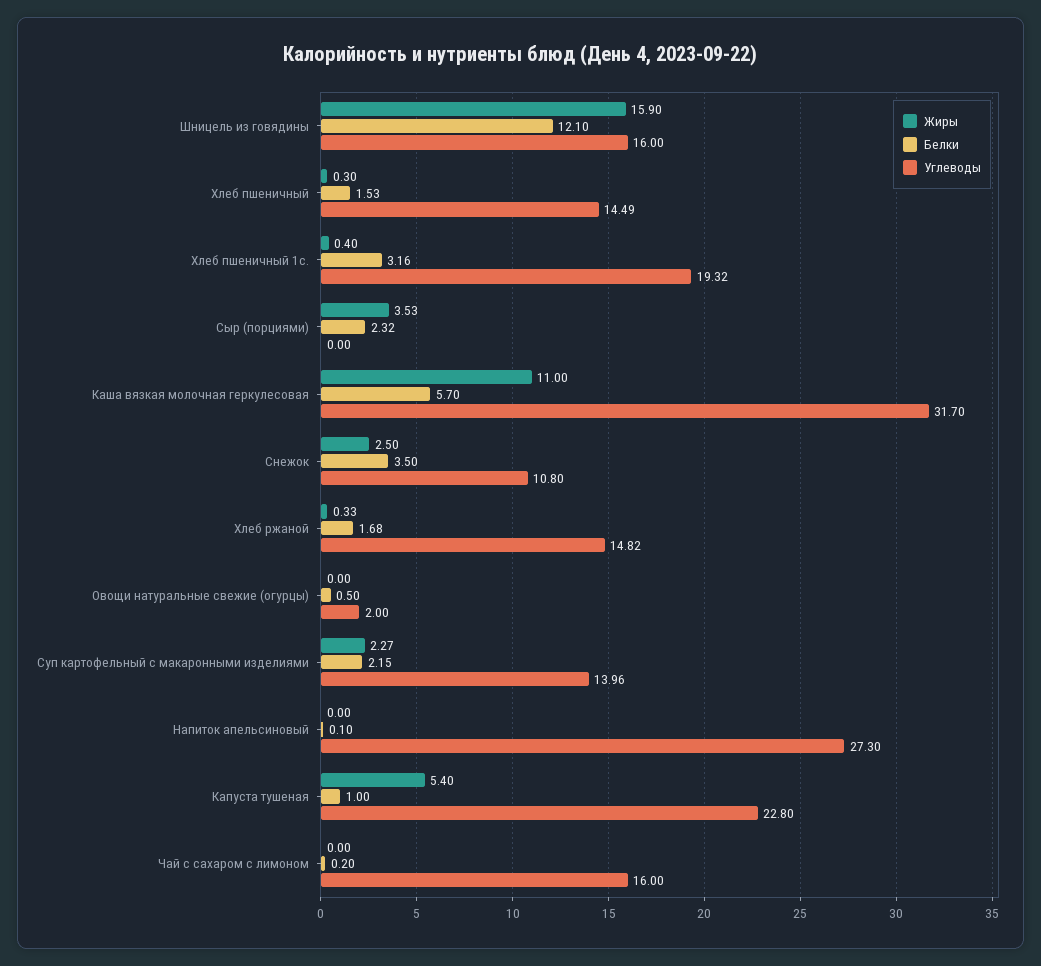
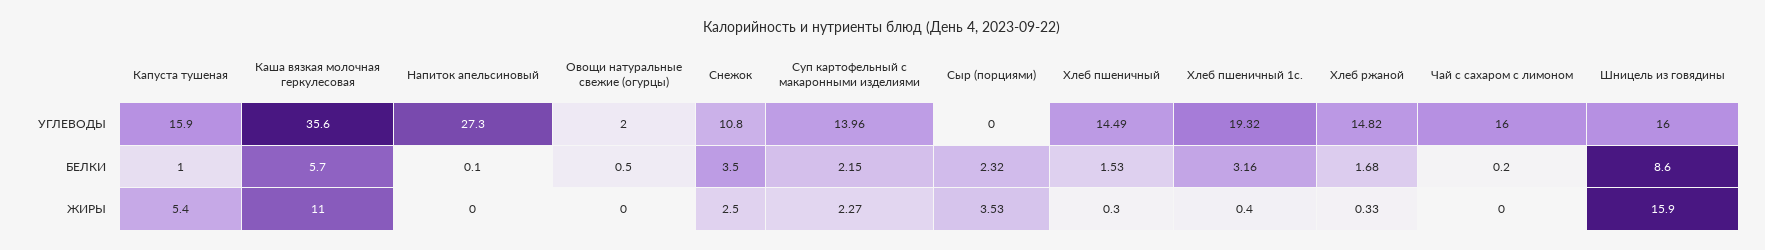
  {
    "Жиры": {
      "Шницель из говядины": 15.9,
      "Хлеб пшеничный": 0.3,
      "Хлеб пшеничный 1с.": 0.4,
      "Сыр (порциями)": 3.53,
      "Каша вязкая молочная геркулесовая": 11,
      "Снежок": 2.5,
      "Хлеб ржаной": 0.33,
      "Овощи натуральные свежие (огурцы)": 0,
      "Суп картофельный с макаронными изделиями": 2.27,
      "Напиток апельсиновый": 0,
      "Капуста тушеная": 5.4,
      "Чай с сахаром с лимоном": 0
    },
    "Белки": {
-     "Шницель из говядины": 12.1,
+     "Шницель из говядины": 8.6,
      "Хлеб пшеничный": 1.53,
      "Хлеб пшеничный 1с.": 3.16,
      "Сыр (порциями)": 2.32,
      "Каша вязкая молочная геркулесовая": 5.7,
      "Снежок": 3.5,
      "Хлеб ржаной": 1.68,
      "Овощи натуральные свежие (огурцы)": 0.5,
      "Суп картофельный с макаронными изделиями": 2.15,
      "Напиток апельсиновый": 0.1,
      "Капуста тушеная": 1,
      "Чай с сахаром с лимоном": 0.2
    },
    "Углеводы": {
      "Шницель из говядины": 16,
      "Хлеб пшеничный": 14.49,
      "Хлеб пшеничный 1с.": 19.32,
      "Сыр (порциями)": 0,
-     "Каша вязкая молочная геркулесовая": 31.7,
+     "Каша вязкая молочная геркулесовая": 35.6,
      "Снежок": 10.8,
      "Хлеб ржаной": 14.82,
      "Овощи натуральные свежие (огурцы)": 2,
      "Суп картофельный с макаронными изделиями": 13.96,
      "Напиток апельсиновый": 27.3,
-     "Капуста тушеная": 22.8,
+     "Капуста тушеная": 15.9,
      "Чай с сахаром с лимоном": 16
    }
  }

